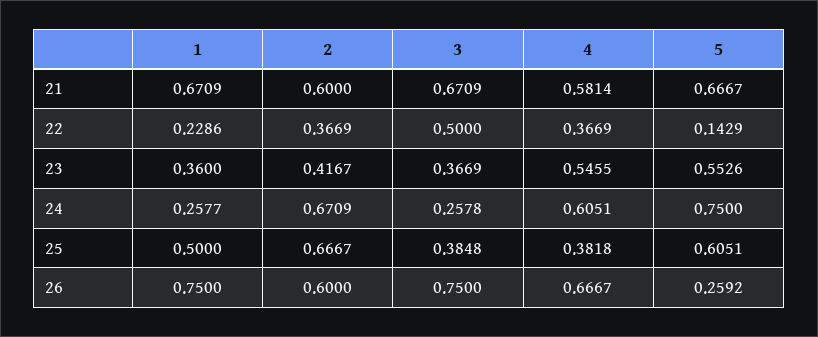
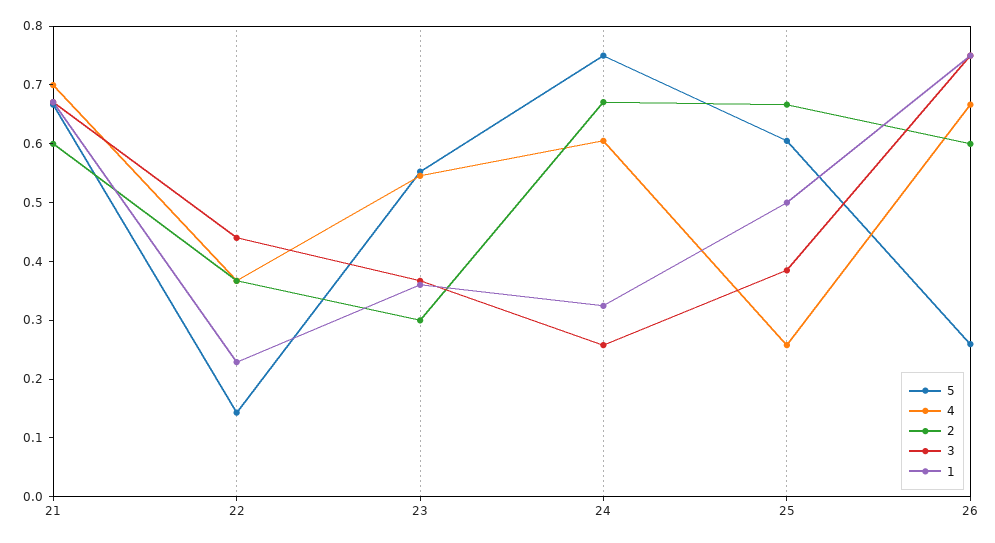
  {
    "1": {
      "21": 0.6709,
      "22": 0.2286,
      "23": 0.36,
-     "24": 0.2577,
+     "24": 0.32,
      "25": 0.5,
      "26": 0.75
    },
    "2": {
      "21": 0.6,
      "22": 0.3669,
-     "23": 0.4167,
+     "23": 0.3,
      "24": 0.6709,
      "25": 0.6667,
      "26": 0.6
    },
    "3": {
      "21": 0.6709,
-     "22": 0.5,
+     "22": 0.44,
      "23": 0.3669,
      "24": 0.2578,
      "25": 0.3848,
      "26": 0.75
    },
    "4": {
-     "21": 0.5814,
+     "21": 0.7,
      "22": 0.3669,
      "23": 0.5455,
      "24": 0.6051,
-     "25": 0.3818,
+     "25": 0.26,
      "26": 0.6667
    },
    "5": {
      "21": 0.6667,
      "22": 0.1429,
      "23": 0.5526,
      "24": 0.75,
      "25": 0.6051,
      "26": 0.2592
    }
  }

